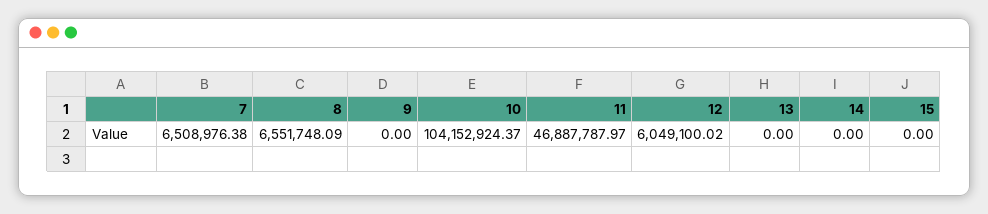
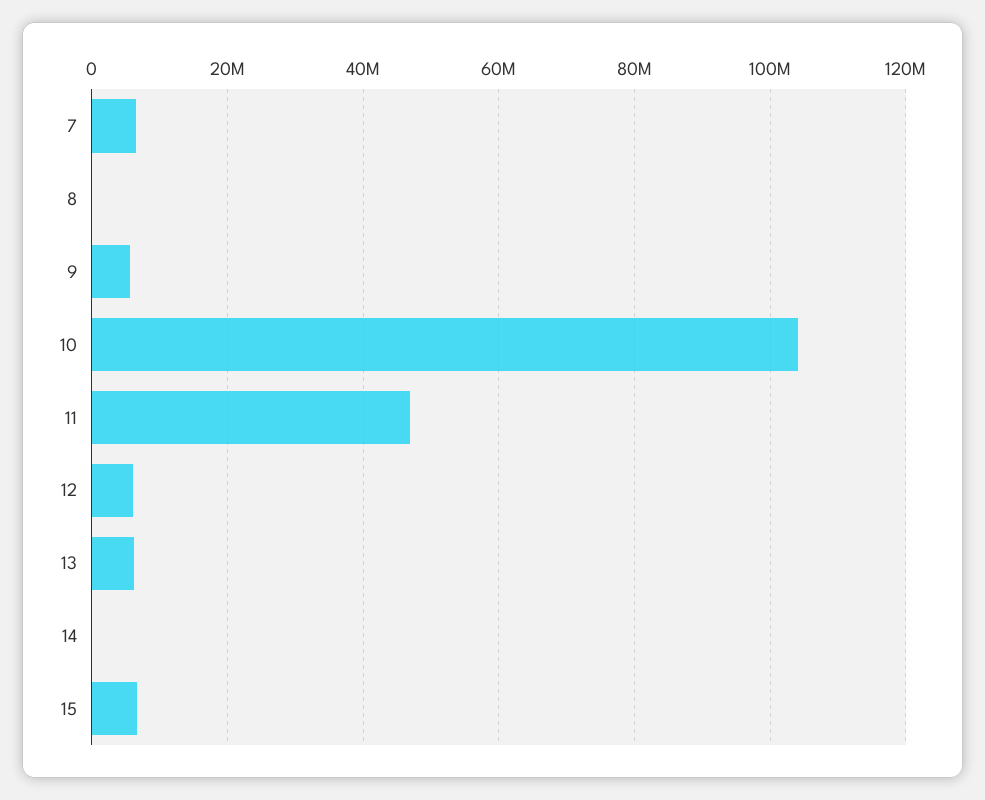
  {
    "7": 6508976.38,
-   "8": 6551748.09,
+   "8": 0,
-   "9": 0,
+   "9": 6000000,
    "10": 104152924.37,
    "11": 46887787.97,
    "12": 6049100.02,
-   "13": 0,
+   "13": 6000000,
    "14": 0,
-   "15": 0
+   "15": 6000000
  }

